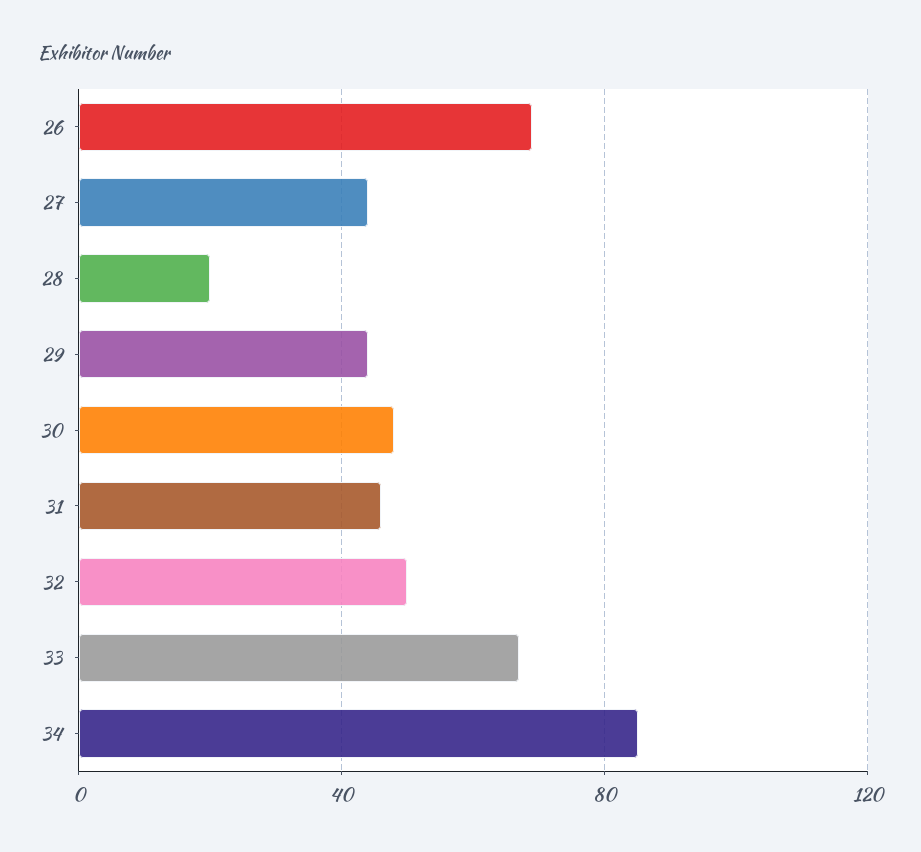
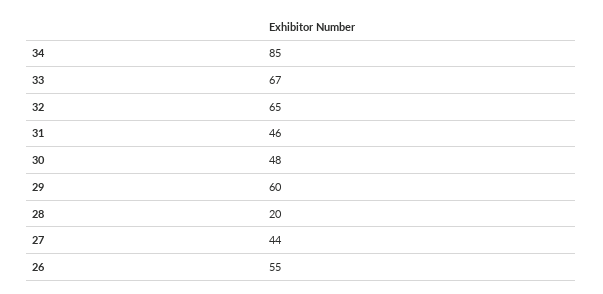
  {
-   "26": 70,
+   "26": 55,
    "27": 44,
    "28": 20,
-   "29": 45,
+   "29": 60,
    "30": 48,
    "31": 46,
-   "32": 50,
+   "32": 65,
    "33": 67,
    "34": 85
  }

